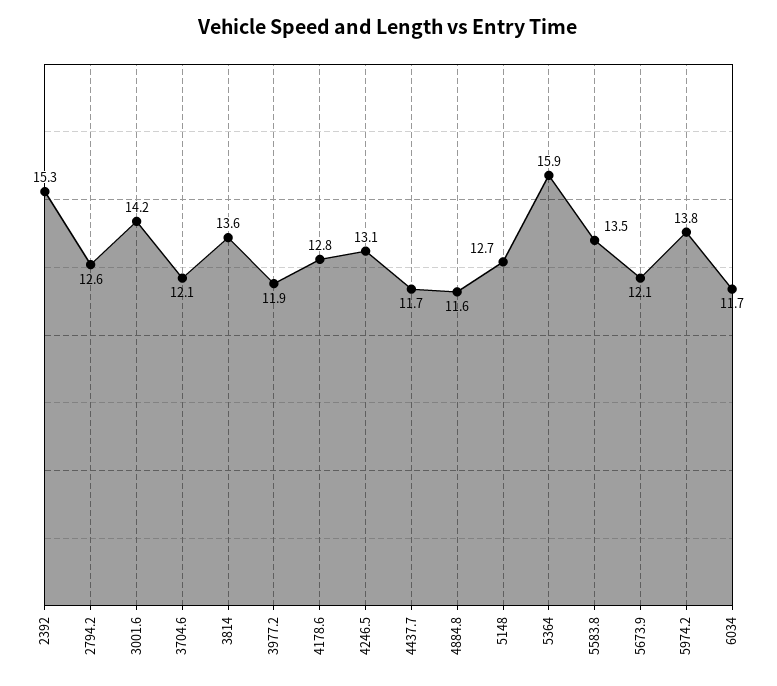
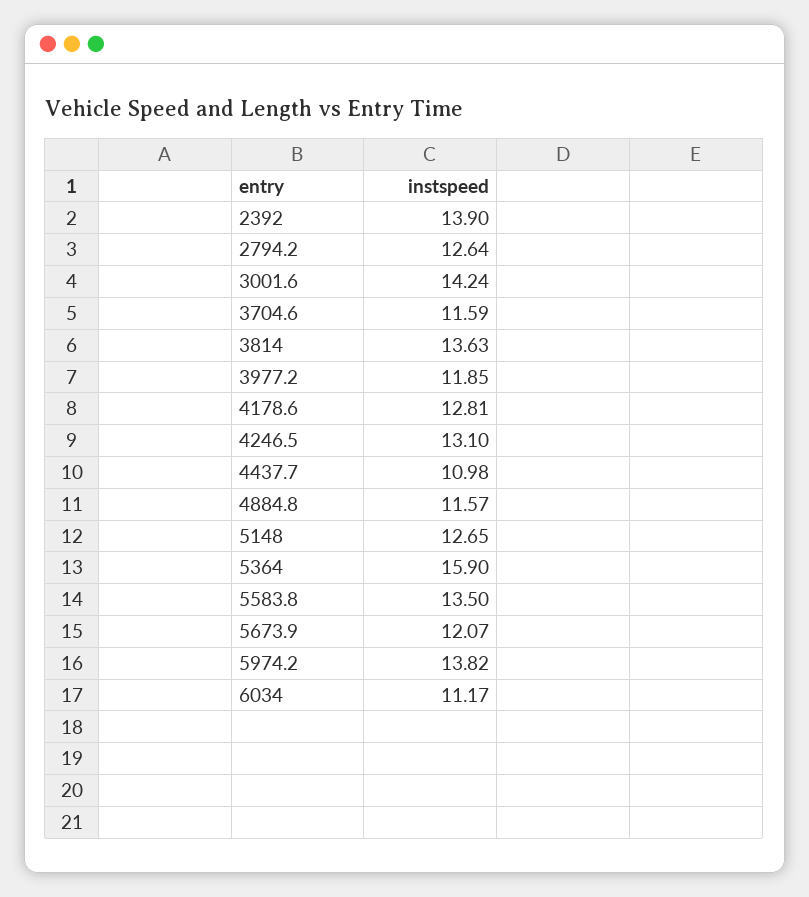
  {
-   "2392": 15.3,
+   "2392": 13.9,
    "2794.2": 12.64,
    "3001.6": 14.24,
-   "3704.6": 12.1,
+   "3704.6": 11.59,
    "3814": 13.63,
    "3977.2": 11.85,
    "4178.6": 12.81,
    "4246.5": 13.1,
-   "4437.7": 11.7,
+   "4437.7": 10.98,
    "4884.8": 11.57,
    "5148": 12.65,
    "5364": 15.9,
    "5583.8": 13.5,
    "5673.9": 12.07,
    "5974.2": 13.82,
-   "6034": 11.7
+   "6034": 11.17
  }

